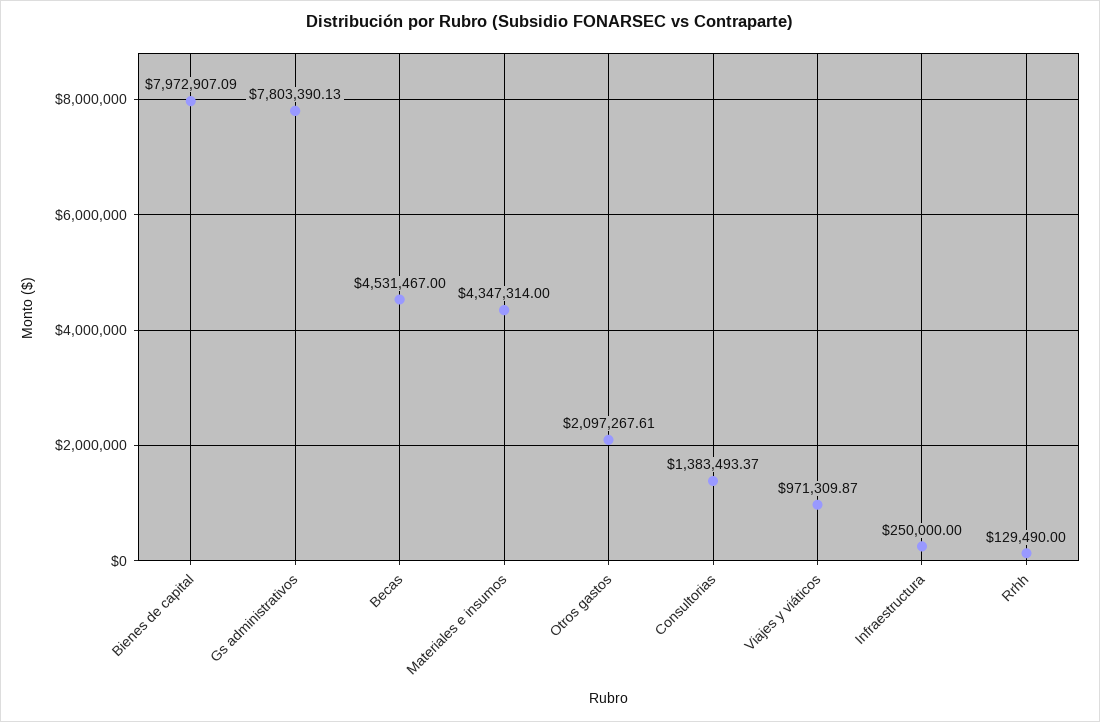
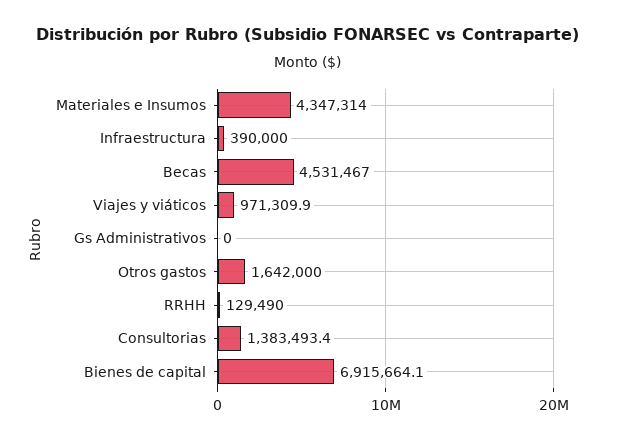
  {
-   "Bienes de capital": 7972907.09,
+   "Bienes de capital": 6915664.1,
-   "Gs administrativos": 7803390.13,
+   "Gs administrativos": 0,
    "Becas": 4531467,
    "Materiales e insumos": 4347314,
-   "Otros gastos": 2097267.61,
+   "Otros gastos": 1642000,
    "Consultorias": 1383493.37,
    "Viajes y viáticos": 971309.87,
-   "Infraestructura": 250000,
+   "Infraestructura": 390000,
    "Rrhh": 129490
  }

